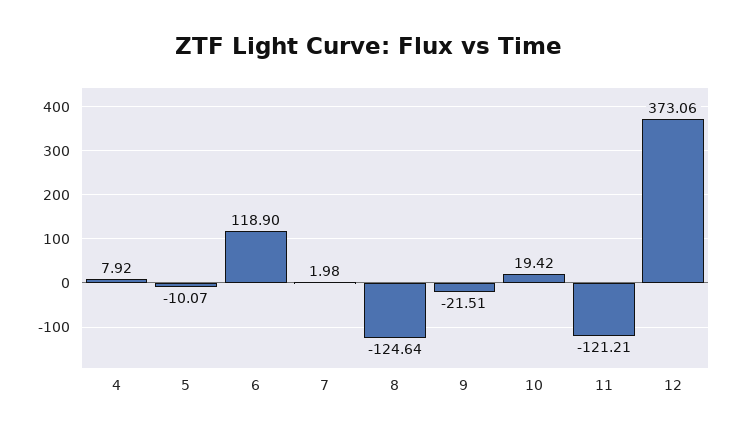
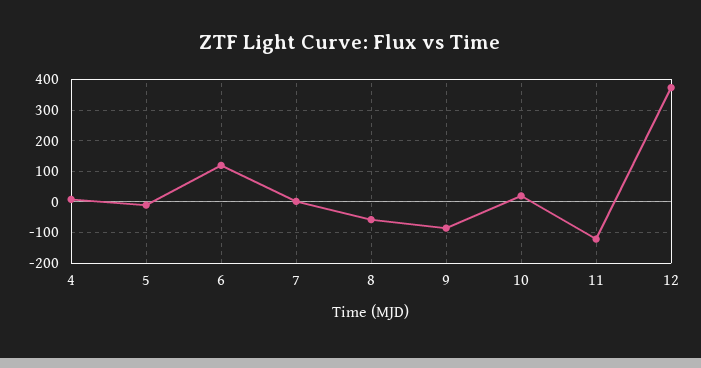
  {
    "4": 7.92,
    "5": -10.07,
    "6": 118.9,
    "7": 1.98,
-   "8": -124.64,
+   "8": -60,
-   "9": -21.51,
+   "9": -80,
    "10": 19.42,
    "11": -121.21,
    "12": 373.06
  }

